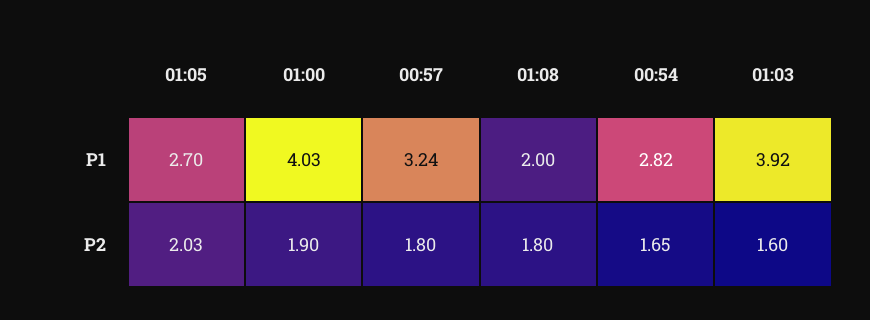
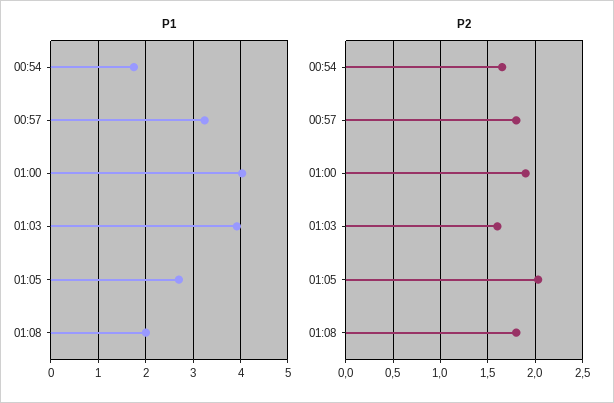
  {
    "P1": {
      "01:05": 2.7,
      "01:00": 4.03,
      "00:57": 3.24,
      "01:08": 2,
-     "00:54": 2.82,
+     "00:54": 1.8,
      "01:03": 3.92
    },
    "P2": {
      "01:05": 2.03,
      "01:00": 1.9,
      "00:57": 1.8,
      "01:08": 1.8,
      "00:54": 1.65,
      "01:03": 1.6
    }
  }

